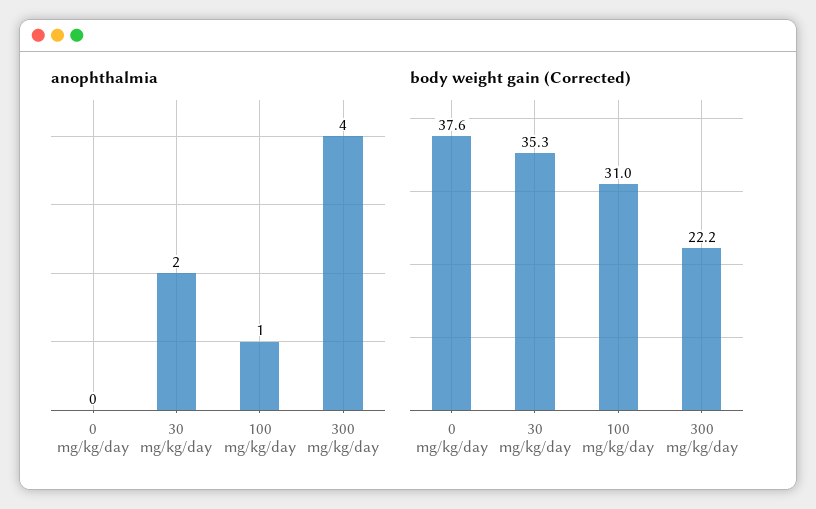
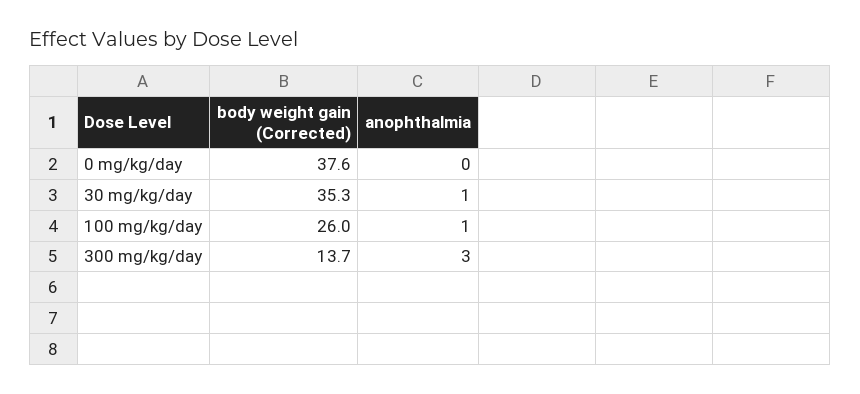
  {
    "anophthalmia": {
      "0 mg/kg/day": 0,
-     "30 mg/kg/day": 2,
+     "30 mg/kg/day": 1,
      "100 mg/kg/day": 1,
-     "300 mg/kg/day": 4
+     "300 mg/kg/day": 3
    },
    "body weight gain (Corrected)": {
      "0 mg/kg/day": 37.6,
      "30 mg/kg/day": 35.3,
-     "100 mg/kg/day": 31,
+     "100 mg/kg/day": 26,
-     "300 mg/kg/day": 22.2
+     "300 mg/kg/day": 13.7
    }
  }

